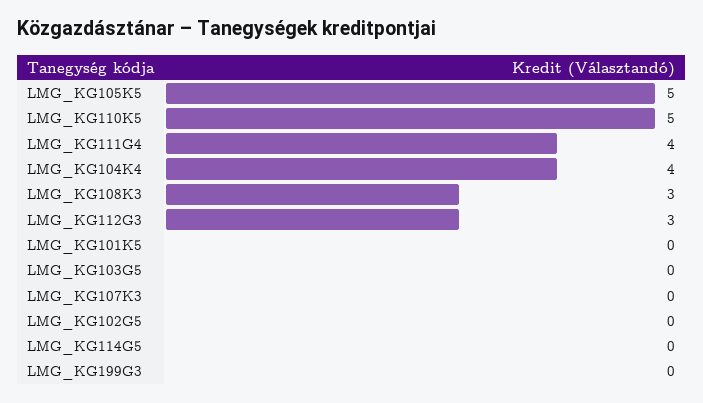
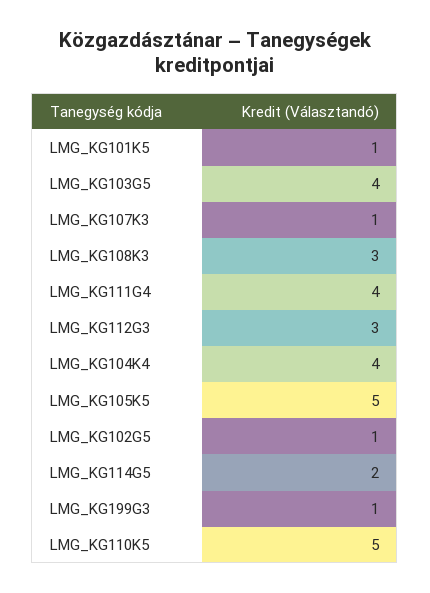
  {
    "LMG_KG105K5": 5,
    "LMG_KG110K5": 5,
    "LMG_KG111G4": 4,
    "LMG_KG104K4": 4,
    "LMG_KG108K3": 3,
    "LMG_KG112G3": 3,
-   "LMG_KG101K5": 0,
+   "LMG_KG101K5": 1,
-   "LMG_KG103G5": 0,
+   "LMG_KG103G5": 4,
-   "LMG_KG107K3": 0,
+   "LMG_KG107K3": 1,
-   "LMG_KG102G5": 0,
+   "LMG_KG102G5": 1,
-   "LMG_KG114G5": 0,
+   "LMG_KG114G5": 2,
-   "LMG_KG199G3": 0
+   "LMG_KG199G3": 1
  }

